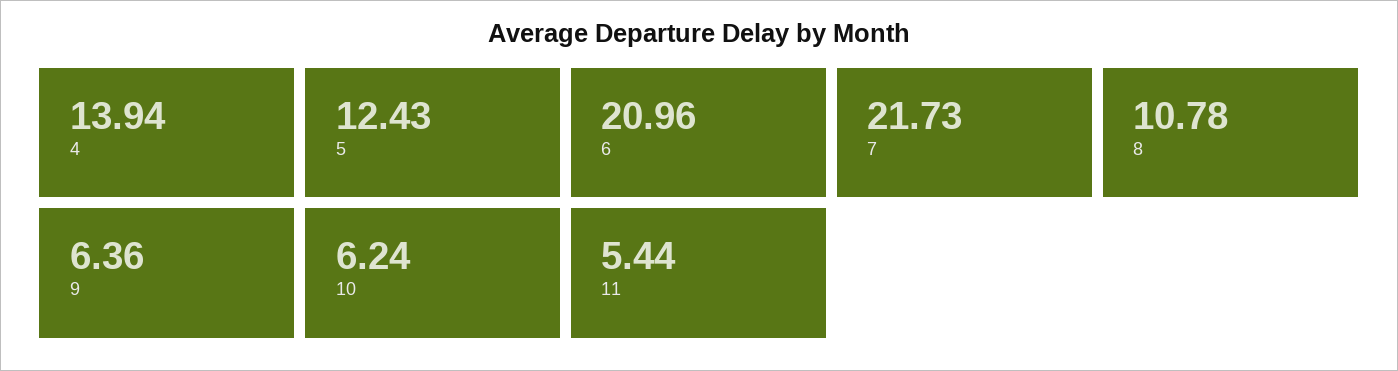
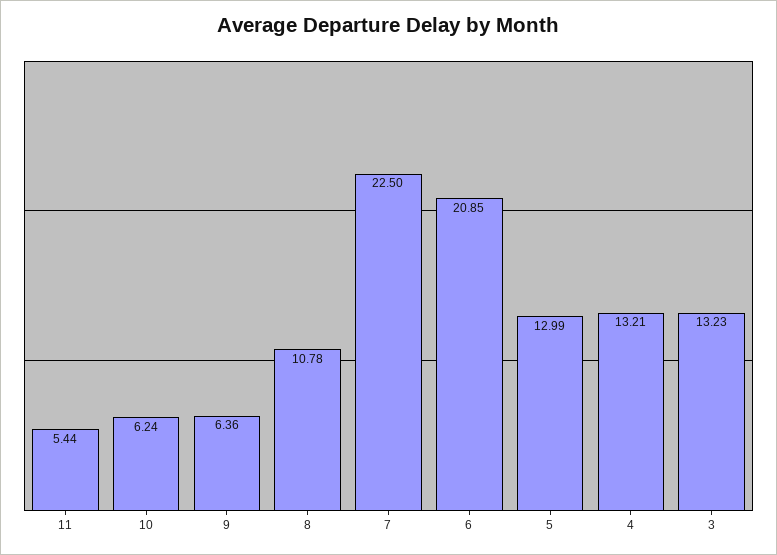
  {
-   "4": 13.94,
+   "4": 13.21,
-   "5": 12.43,
+   "5": 12.99,
-   "6": 20.96,
+   "6": 20.85,
-   "7": 21.73,
+   "7": 22.5,
    "8": 10.78,
    "9": 6.36,
    "10": 6.24,
-   "11": 5.44
+   "11": 5.44,
+   "3": 13.23
  }

